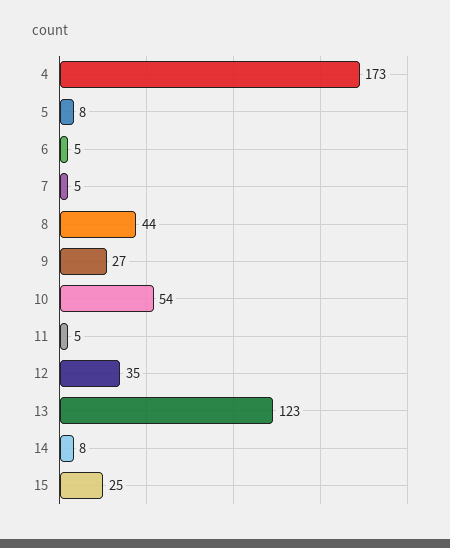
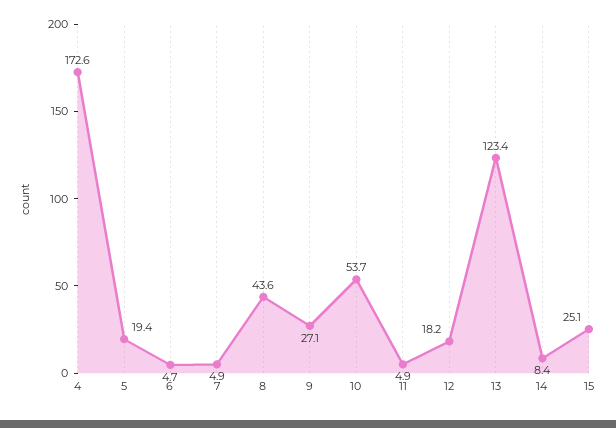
  {
    "4": 172.6,
-   "5": 8,
+   "5": 19.4,
    "6": 4.7,
    "7": 4.9,
    "8": 43.6,
    "9": 27.1,
    "10": 53.7,
    "11": 4.9,
-   "12": 35,
+   "12": 18.2,
    "13": 123.4,
    "14": 8.4,
    "15": 25.1
  }

